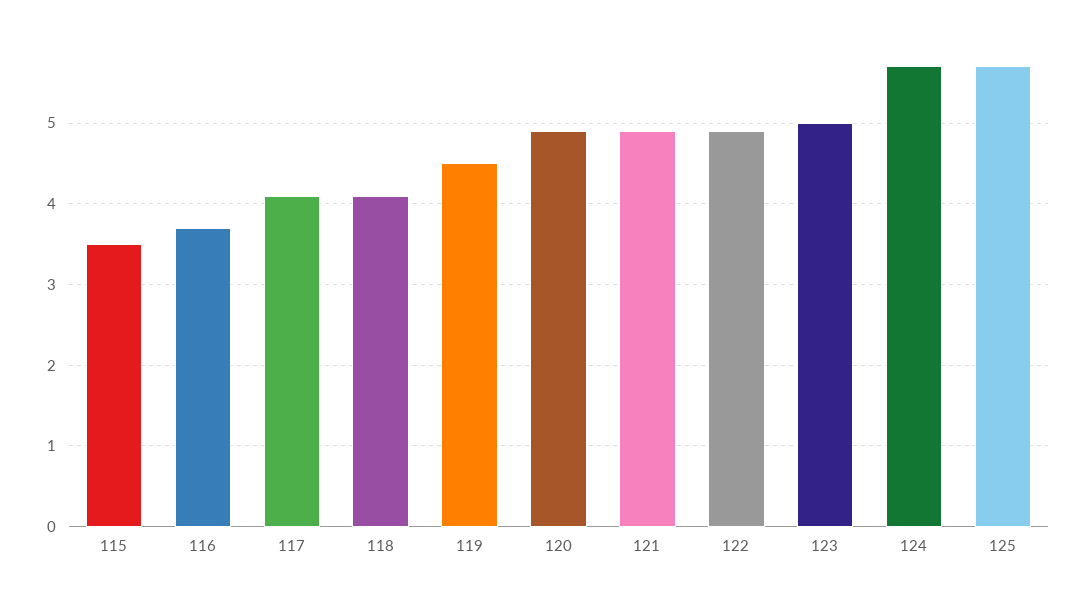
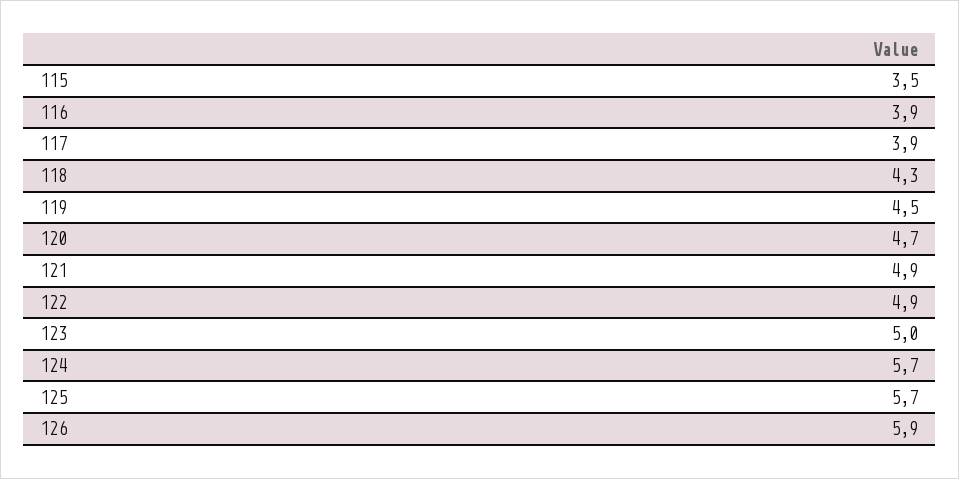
  {
    "115": 3.5,
-   "116": 3.7,
+   "116": 3.9,
-   "117": 4.1,
+   "117": 3.9,
-   "118": 4.1,
+   "118": 4.3,
    "119": 4.5,
-   "120": 4.9,
+   "120": 4.7,
    "121": 4.9,
    "122": 4.9,
    "123": 5,
    "124": 5.7,
-   "125": 5.7
+   "125": 5.7,
+   "126": 5.9
  }

